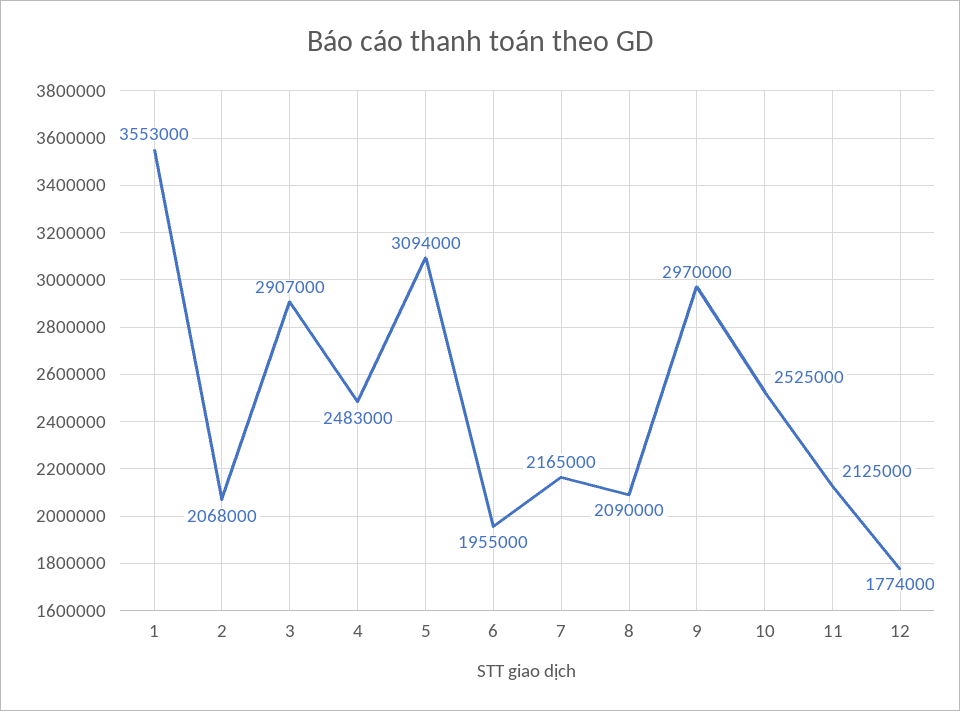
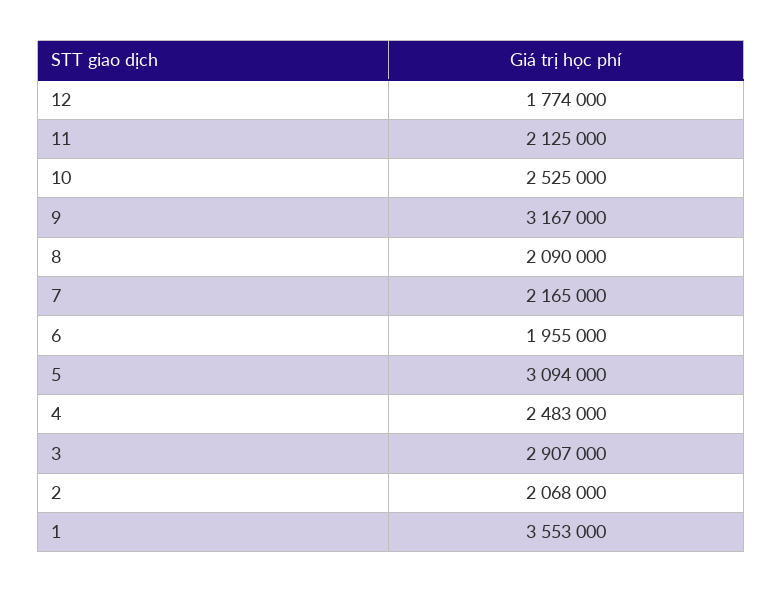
  {
    "1": 3553000,
    "2": 2068000,
    "3": 2907000,
    "4": 2483000,
    "5": 3094000,
    "6": 1955000,
    "7": 2165000,
    "8": 2090000,
-   "9": 2970000,
+   "9": 3167000,
    "10": 2525000,
    "11": 2125000,
    "12": 1774000
  }

